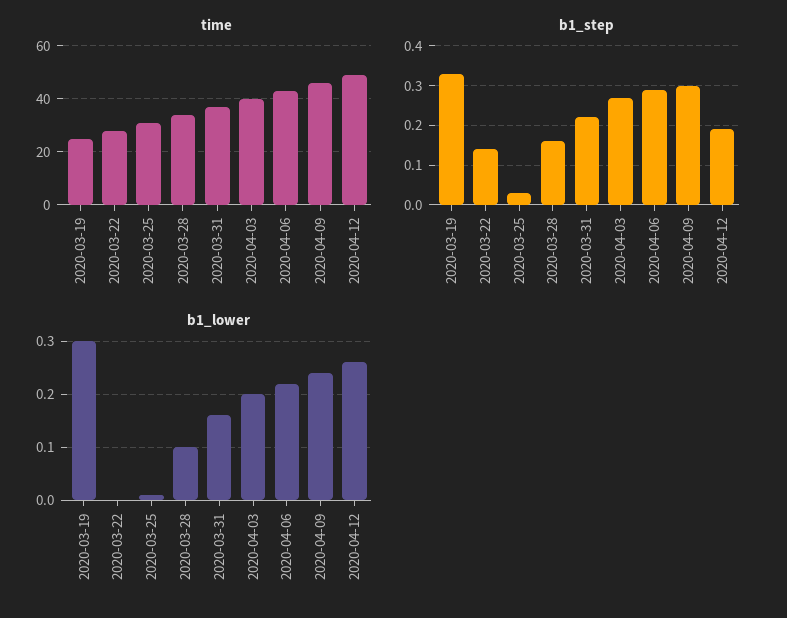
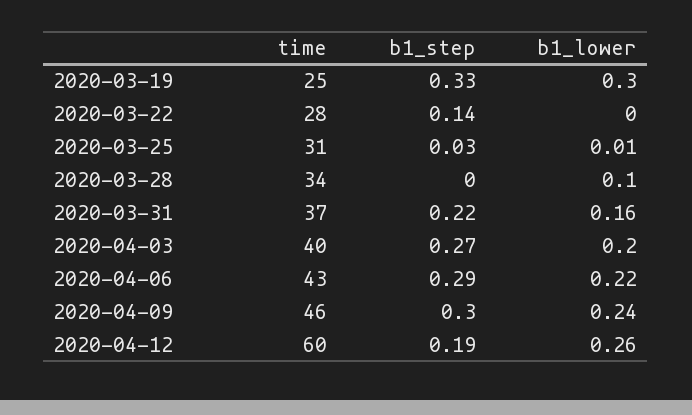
  {
    "time": {
      "2020-03-19": 25,
      "2020-03-22": 28,
      "2020-03-25": 31,
      "2020-03-28": 34,
      "2020-03-31": 37,
      "2020-04-03": 40,
      "2020-04-06": 43,
      "2020-04-09": 46,
-     "2020-04-12": 50
+     "2020-04-12": 60
    },
    "b1_step": {
      "2020-03-19": 0.33,
      "2020-03-22": 0.14,
      "2020-03-25": 0.03,
-     "2020-03-28": 0.15,
+     "2020-03-28": 0,
      "2020-03-31": 0.22,
      "2020-04-03": 0.27,
      "2020-04-06": 0.29,
      "2020-04-09": 0.3,
      "2020-04-12": 0.19
    },
    "b1_lower": {
      "2020-03-19": 0.3,
      "2020-03-22": 0,
      "2020-03-25": 0.01,
      "2020-03-28": 0.1,
      "2020-03-31": 0.16,
      "2020-04-03": 0.2,
      "2020-04-06": 0.22,
      "2020-04-09": 0.24,
      "2020-04-12": 0.26
    }
  }

